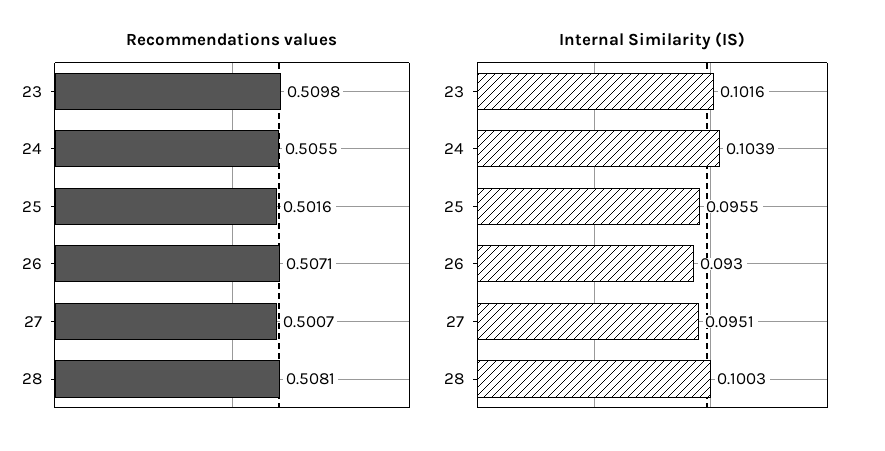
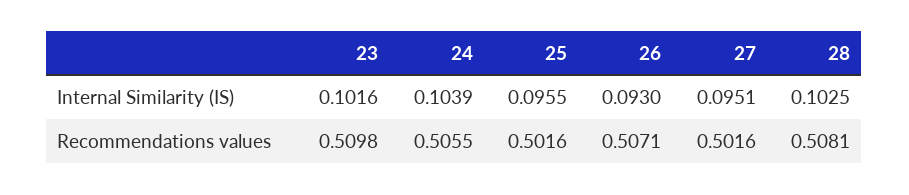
  {
    "Recommendations values": {
      "23": 0.5098,
      "24": 0.5055,
      "25": 0.5016,
      "26": 0.5071,
-     "27": 0.5007,
+     "27": 0.5016,
      "28": 0.5081
    },
    "Internal Similarity (IS)": {
      "23": 0.1016,
      "24": 0.1039,
      "25": 0.0955,
      "26": 0.093,
      "27": 0.0951,
-     "28": 0.1003
+     "28": 0.1025
    }
  }

